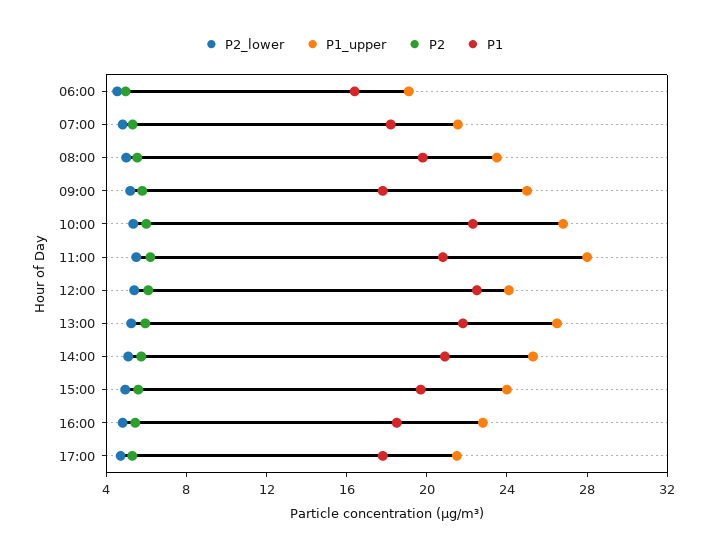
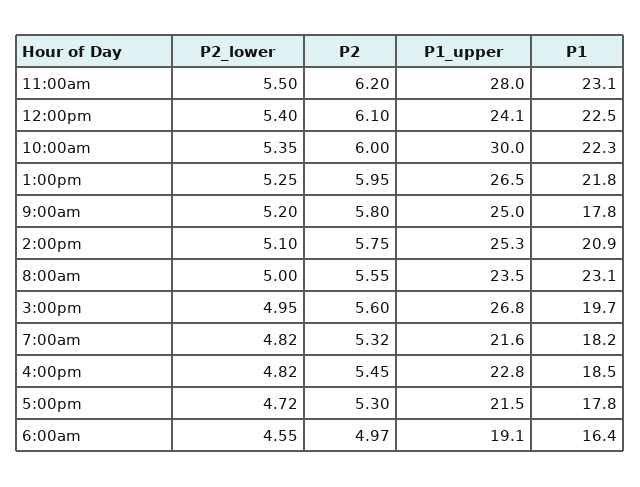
  {
    "P2_lower": {
      "06:00": 4.55,
      "07:00": 4.82,
      "08:00": 5,
      "09:00": 5.2,
      "10:00": 5.35,
      "11:00": 5.5,
      "12:00": 5.4,
      "13:00": 5.25,
      "14:00": 5.1,
      "15:00": 4.95,
      "16:00": 4.82,
      "17:00": 4.72
    },
    "P1_upper": {
      "06:00": 19.1,
      "07:00": 21.6,
      "08:00": 23.5,
      "09:00": 25,
-     "10:00": 27,
+     "10:00": 30,
      "11:00": 28,
      "12:00": 24.1,
      "13:00": 26.5,
      "14:00": 25.3,
-     "15:00": 24,
+     "15:00": 26.8,
      "16:00": 22.8,
      "17:00": 21.5
    },
    "P2": {
      "06:00": 4.97,
      "07:00": 5.32,
      "08:00": 5.55,
      "09:00": 5.8,
      "10:00": 6,
      "11:00": 6.2,
      "12:00": 6.1,
      "13:00": 5.95,
      "14:00": 5.75,
      "15:00": 5.6,
      "16:00": 5.45,
      "17:00": 5.3
    },
    "P1": {
      "06:00": 16.4,
      "07:00": 18.2,
-     "08:00": 20,
+     "08:00": 23.1,
      "09:00": 17.8,
      "10:00": 22.3,
-     "11:00": 21,
+     "11:00": 23.1,
      "12:00": 22.5,
      "13:00": 21.8,
      "14:00": 20.9,
      "15:00": 19.7,
      "16:00": 18.5,
      "17:00": 17.8
    }
  }

